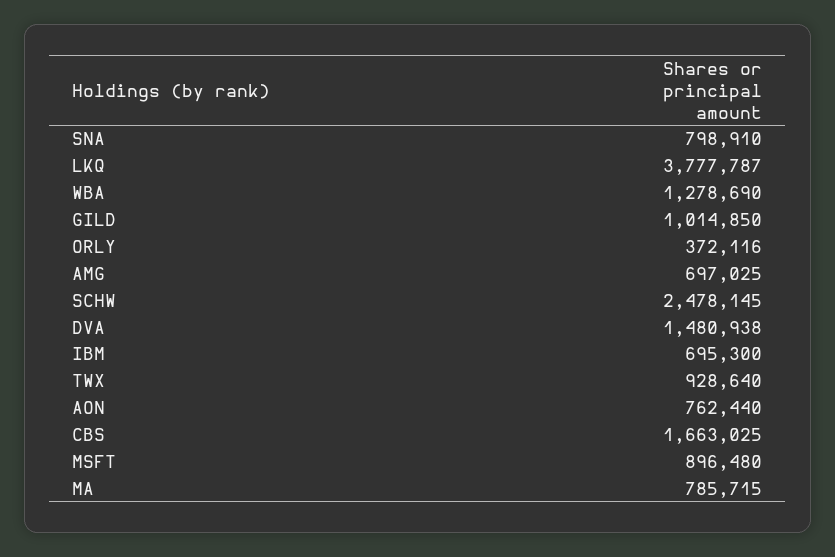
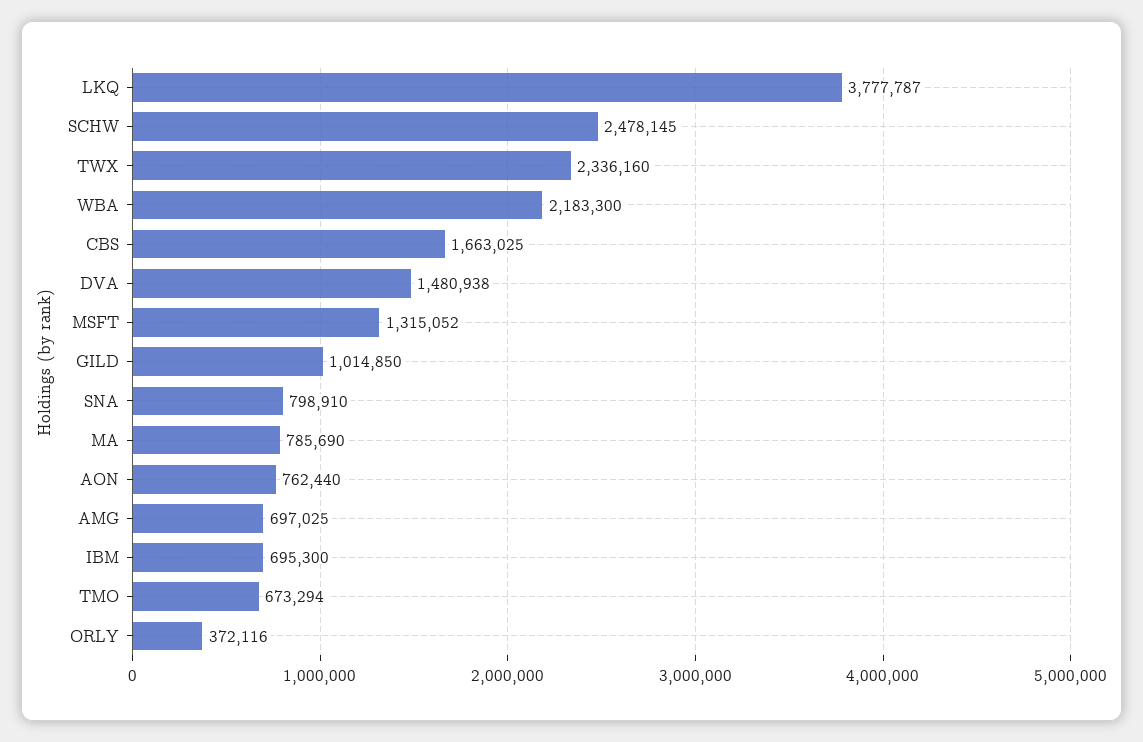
  {
    "SNA": 798910,
    "LKQ": 3777787,
-   "WBA": 1278690,
+   "WBA": 2183300,
    "GILD": 1014850,
    "ORLY": 372116,
    "AMG": 697025,
    "SCHW": 2478145,
    "DVA": 1480938,
    "IBM": 695300,
-   "TWX": 928640,
+   "TWX": 2336160,
    "AON": 762440,
    "CBS": 1663025,
-   "MSFT": 896480,
+   "MSFT": 1315052,
-   "MA": 785715
+   "MA": 785690,
+   "TMO": 673294
  }

